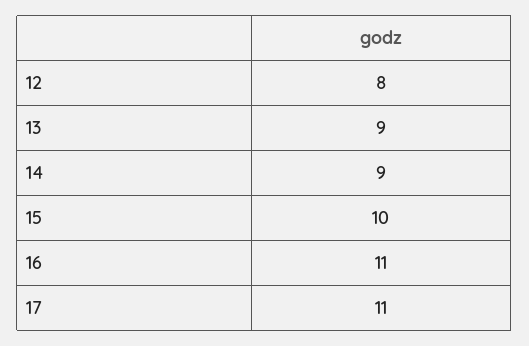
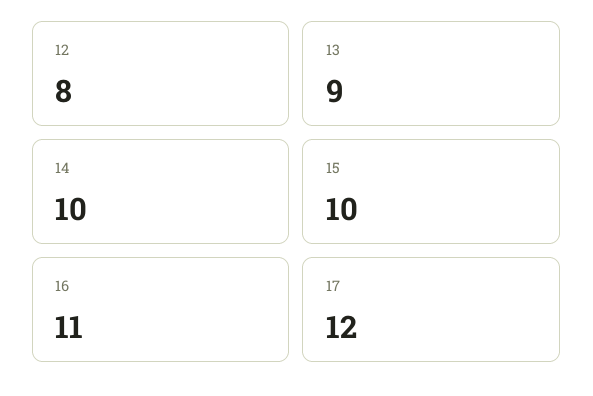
  {
    "12": 8,
    "13": 9,
-   "14": 9,
+   "14": 10,
    "15": 10,
    "16": 11,
-   "17": 11
+   "17": 12
  }

